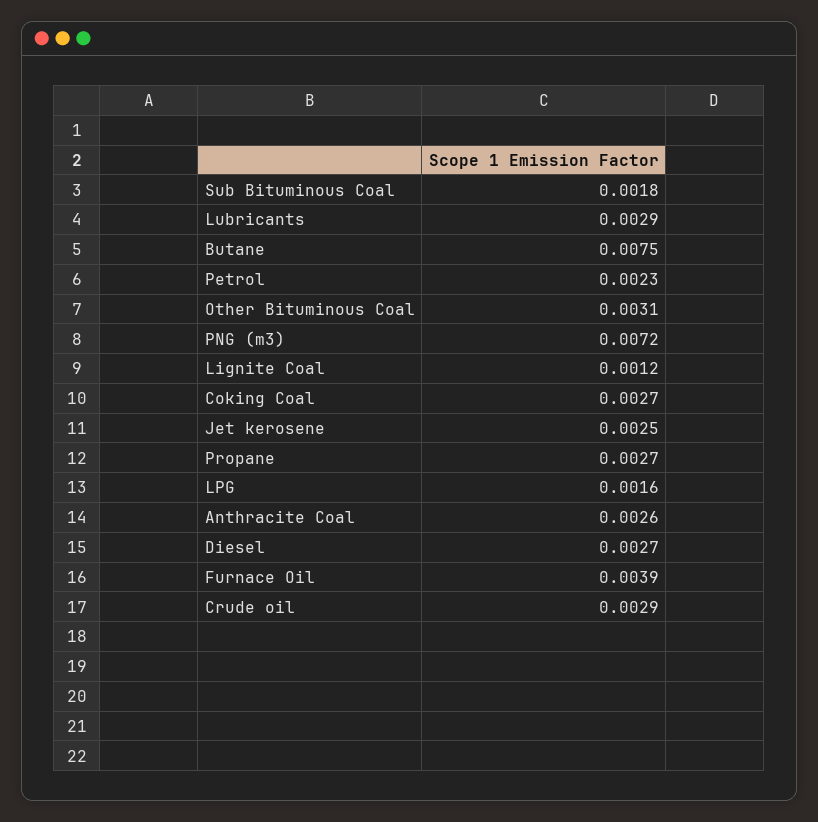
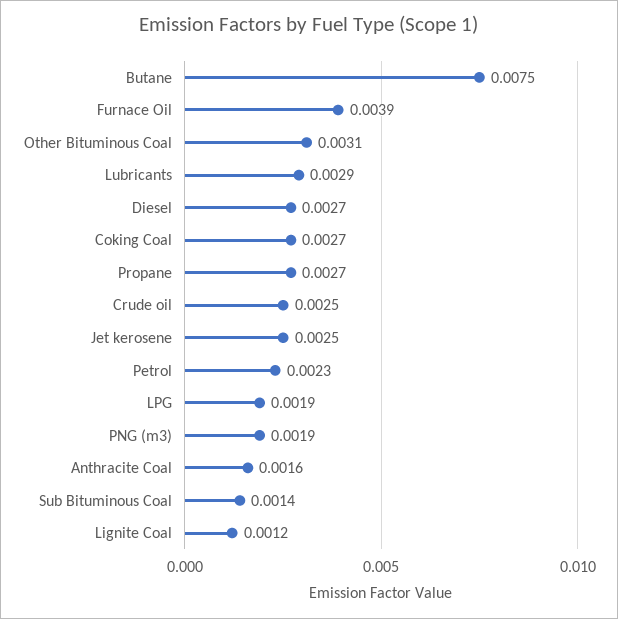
  {
-   "Sub Bituminous Coal": 0.0018,
+   "Sub Bituminous Coal": 0.0014,
    "Lubricants": 0.0029,
    "Butane": 0.0075,
    "Petrol": 0.0023,
    "Other Bituminous Coal": 0.0031,
-   "PNG (m3)": 0.0072,
+   "PNG (m3)": 0.0019,
    "Lignite Coal": 0.0012,
    "Coking Coal": 0.0027,
    "Jet kerosene": 0.0025,
    "Propane": 0.0027,
-   "LPG": 0.0016,
+   "LPG": 0.0019,
-   "Anthracite Coal": 0.0026,
+   "Anthracite Coal": 0.0016,
    "Diesel": 0.0027,
    "Furnace Oil": 0.0039,
-   "Crude oil": 0.0029
+   "Crude oil": 0.0025
  }

